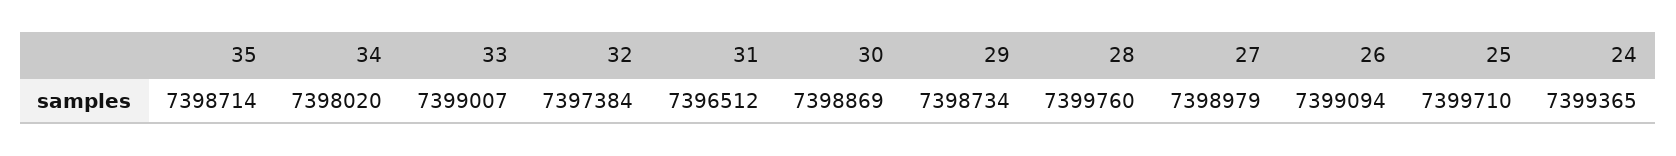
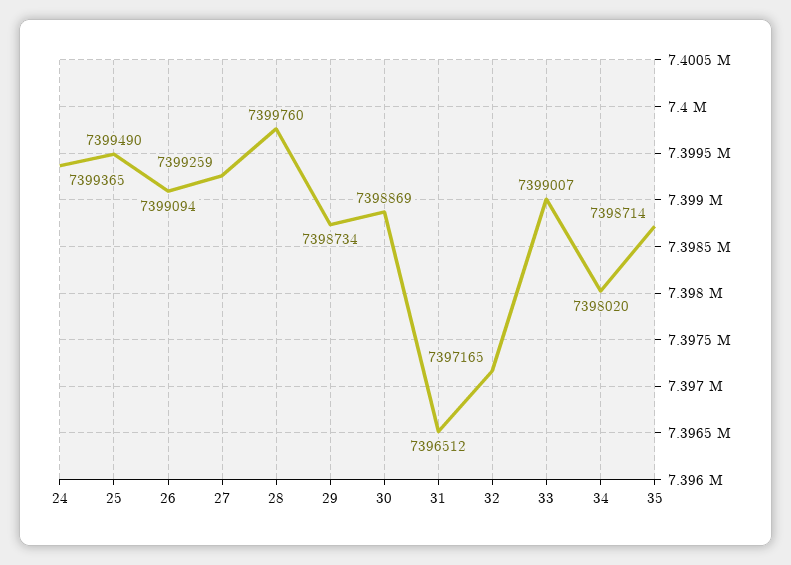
  {
    "35": 7398714,
    "34": 7398020,
    "33": 7399007,
-   "32": 7397384,
+   "32": 7397165,
    "31": 7396512,
    "30": 7398869,
    "29": 7398734,
    "28": 7399760,
-   "27": 7398979,
+   "27": 7399259,
    "26": 7399094,
-   "25": 7399710,
+   "25": 7399490,
    "24": 7399365
  }

